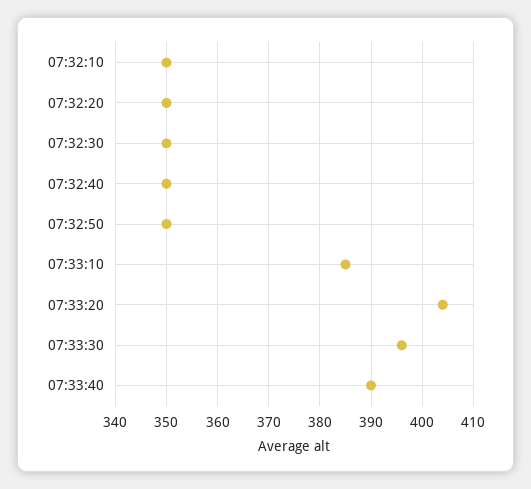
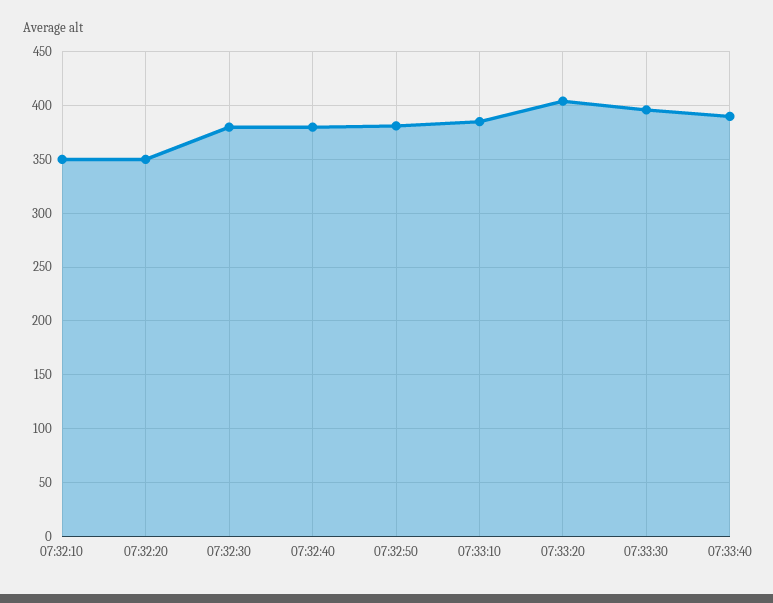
  {
    "07:32:10": 350,
    "07:32:20": 350,
-   "07:32:30": 350,
+   "07:32:30": 380,
-   "07:32:40": 350,
+   "07:32:40": 380,
-   "07:32:50": 350,
+   "07:32:50": 380,
    "07:33:10": 385,
    "07:33:20": 405,
    "07:33:30": 395,
    "07:33:40": 390
  }

